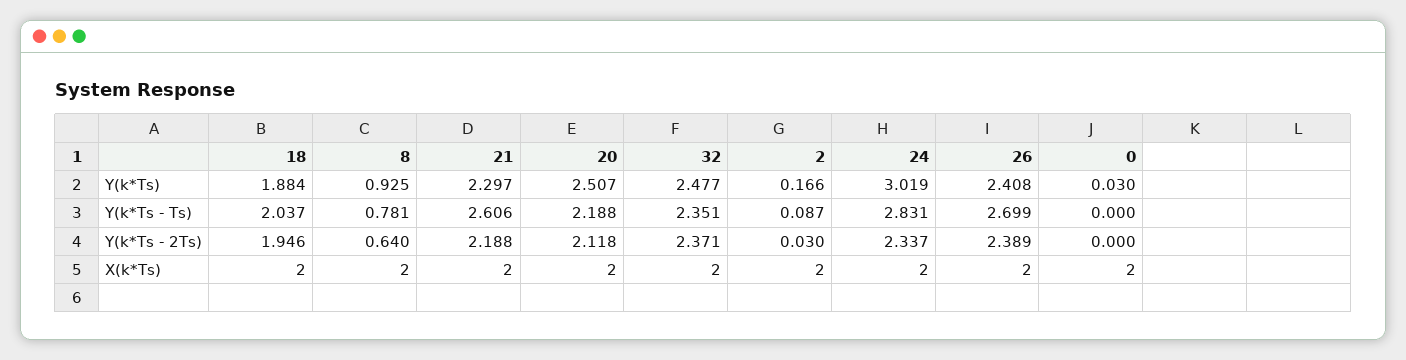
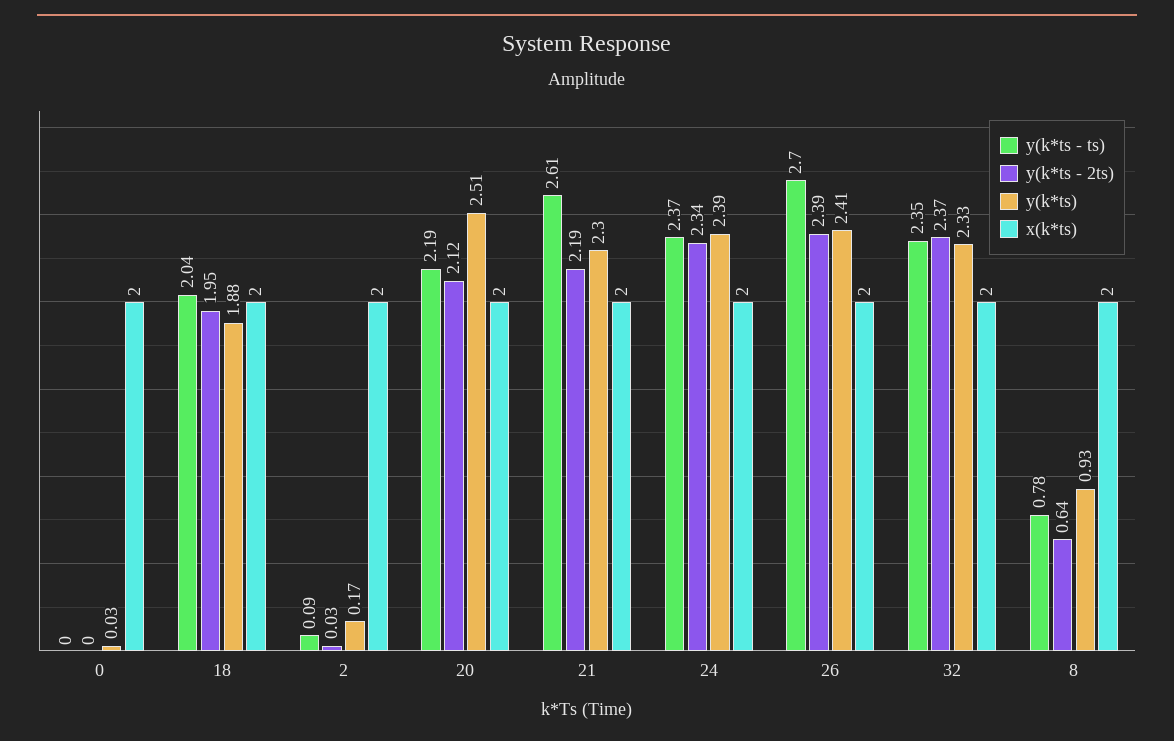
  {
    "Y(k*Ts)": {
      "18": 1.884,
      "8": 0.925,
      "21": 2.297,
      "20": 2.507,
-     "32": 2.477,
+     "32": 2.33,
      "2": 0.166,
-     "24": 3.019,
+     "24": 2.39,
      "26": 2.408,
      "0": 0.03
    },
    "Y(k*Ts - Ts)": {
      "18": 2.037,
      "8": 0.781,
      "21": 2.606,
      "20": 2.188,
      "32": 2.351,
      "2": 0.087,
-     "24": 2.831,
+     "24": 2.37,
      "26": 2.699,
      "0": 0
    },
    "Y(k*Ts - 2Ts)": {
      "18": 1.946,
      "8": 0.64,
      "21": 2.188,
      "20": 2.118,
      "32": 2.371,
      "2": 0.03,
      "24": 2.337,
      "26": 2.389,
      "0": 0
    },
    "X(k*Ts)": {
      "18": 2,
      "8": 2,
      "21": 2,
      "20": 2,
      "32": 2,
      "2": 2,
      "24": 2,
      "26": 2,
      "0": 2
    }
  }

